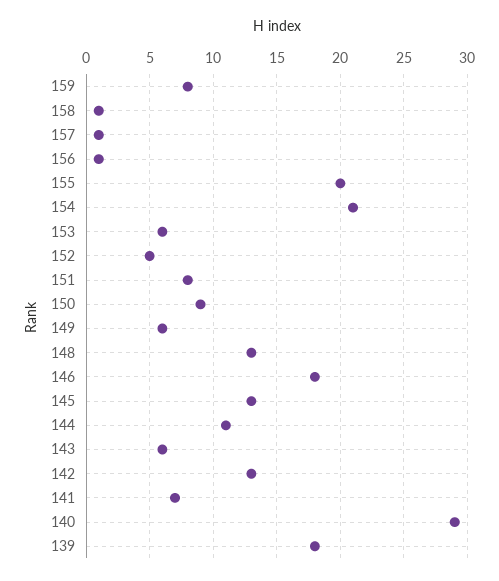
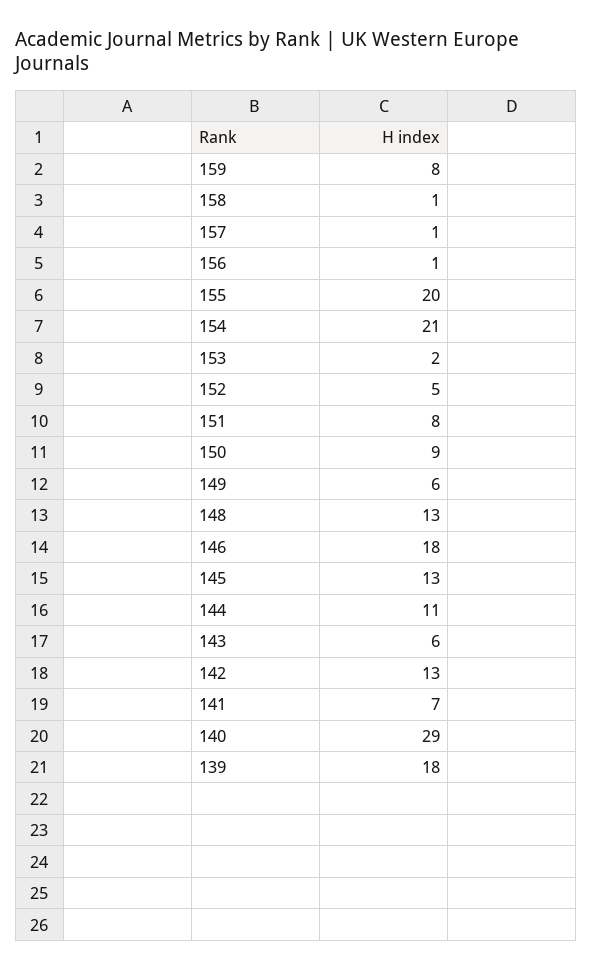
  {
    "159": 8,
    "158": 1,
    "157": 1,
    "156": 1,
    "155": 20,
    "154": 21,
-   "153": 6,
+   "153": 2,
    "152": 5,
    "151": 8,
    "150": 9,
    "149": 6,
    "148": 13,
    "146": 18,
    "145": 13,
    "144": 11,
    "143": 6,
    "142": 13,
    "141": 7,
    "140": 29,
    "139": 18
  }

